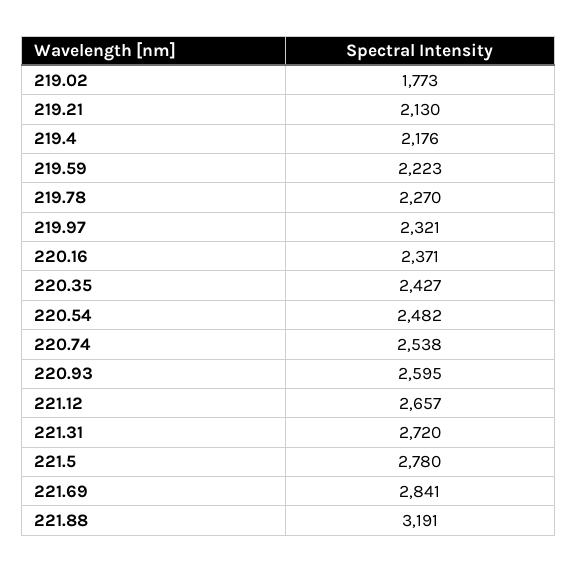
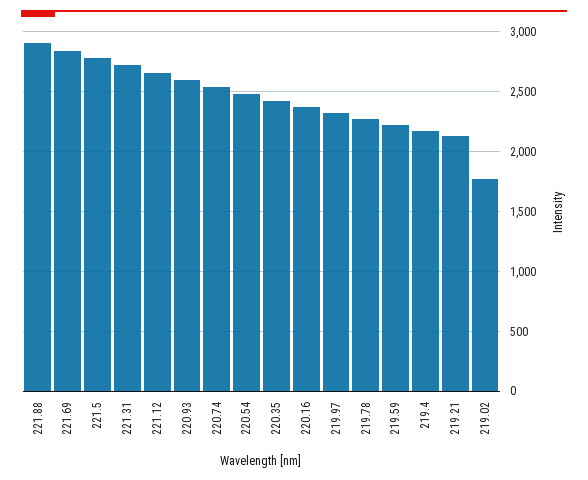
  {
    "219.02": 1773,
    "219.21": 2130,
    "219.4": 2176,
    "219.59": 2223,
    "219.78": 2270,
    "219.97": 2321,
    "220.16": 2371,
    "220.35": 2427,
    "220.54": 2482,
    "220.74": 2538,
    "220.93": 2595,
    "221.12": 2657,
    "221.31": 2720,
    "221.5": 2780,
    "221.69": 2841,
-   "221.88": 3191
+   "221.88": 2900
  }

